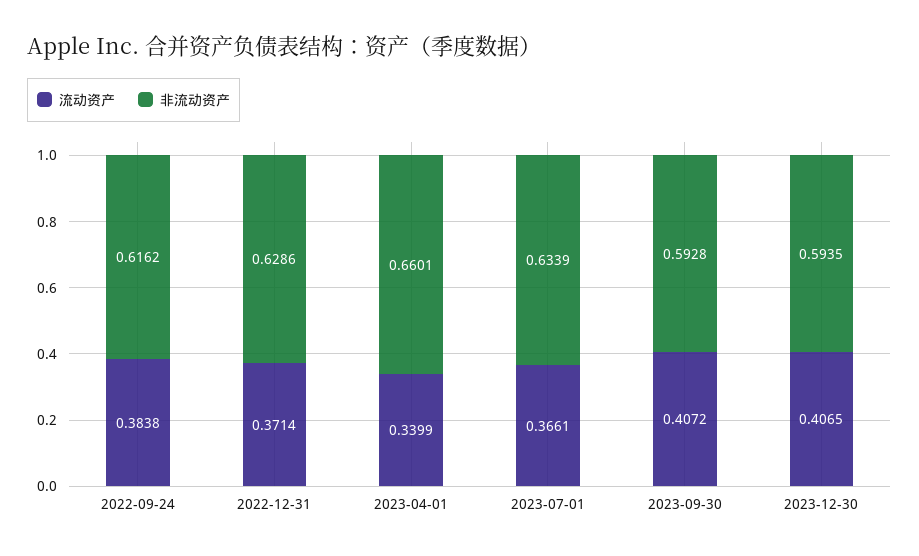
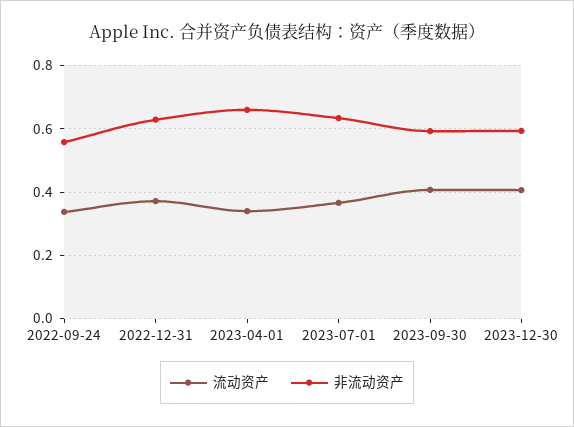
  {
    "流动资产": {
-     "2022-09-24": 0.3838,
+     "2022-09-24": 0.34,
      "2022-12-31": 0.3714,
      "2023-04-01": 0.3399,
      "2023-07-01": 0.3661,
      "2023-09-30": 0.4072,
      "2023-12-30": 0.4065
    },
    "非流动资产": {
-     "2022-09-24": 0.6162,
+     "2022-09-24": 0.56,
      "2022-12-31": 0.6286,
      "2023-04-01": 0.6601,
      "2023-07-01": 0.6339,
      "2023-09-30": 0.5928,
      "2023-12-30": 0.5935
    }
  }

